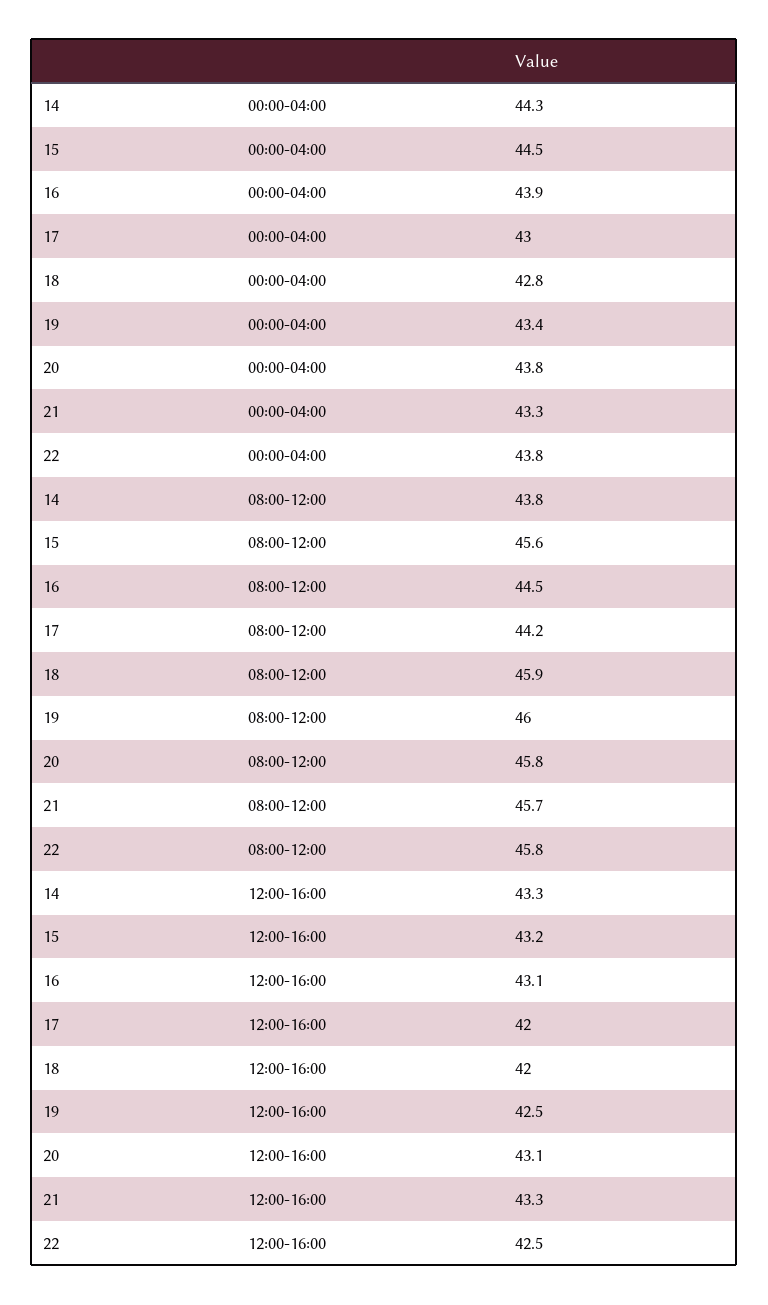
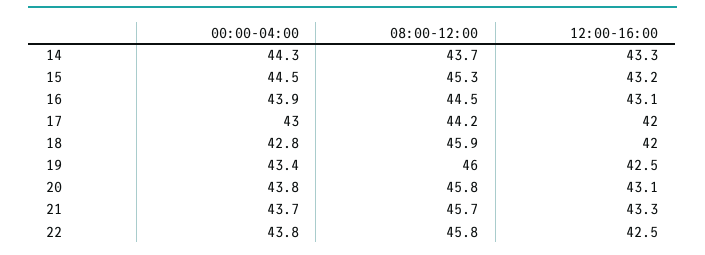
  {
    "14": {
      "00:00-04:00": 44.3,
-     "08:00-12:00": 43.8,
+     "08:00-12:00": 43.7,
      "12:00-16:00": 43.3
    },
    "15": {
      "00:00-04:00": 44.5,
-     "08:00-12:00": 45.6,
+     "08:00-12:00": 45.3,
      "12:00-16:00": 43.2
    },
    "16": {
      "00:00-04:00": 43.9,
      "08:00-12:00": 44.5,
      "12:00-16:00": 43.1
    },
    "17": {
      "00:00-04:00": 43,
      "08:00-12:00": 44.2,
      "12:00-16:00": 42
    },
    "18": {
      "00:00-04:00": 42.8,
      "08:00-12:00": 45.9,
      "12:00-16:00": 42
    },
    "19": {
      "00:00-04:00": 43.4,
      "08:00-12:00": 46,
      "12:00-16:00": 42.5
    },
    "20": {
      "00:00-04:00": 43.8,
      "08:00-12:00": 45.8,
      "12:00-16:00": 43.1
    },
    "21": {
-     "00:00-04:00": 43.3,
+     "00:00-04:00": 43.7,
      "08:00-12:00": 45.7,
      "12:00-16:00": 43.3
    },
    "22": {
      "00:00-04:00": 43.8,
      "08:00-12:00": 45.8,
      "12:00-16:00": 42.5
    }
  }

